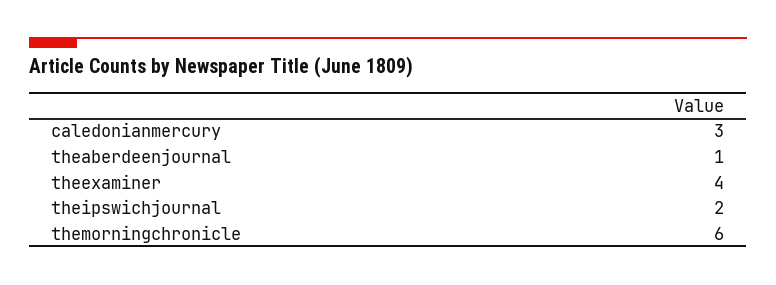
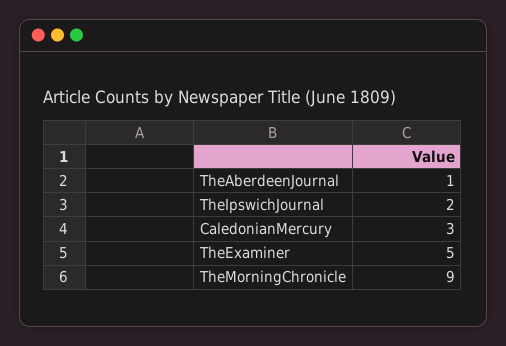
  {
    "caledonianmercury": 3,
    "theaberdeenjournal": 1,
-   "theexaminer": 4,
+   "theexaminer": 5,
    "theipswichjournal": 2,
-   "themorningchronicle": 6
+   "themorningchronicle": 9
  }

